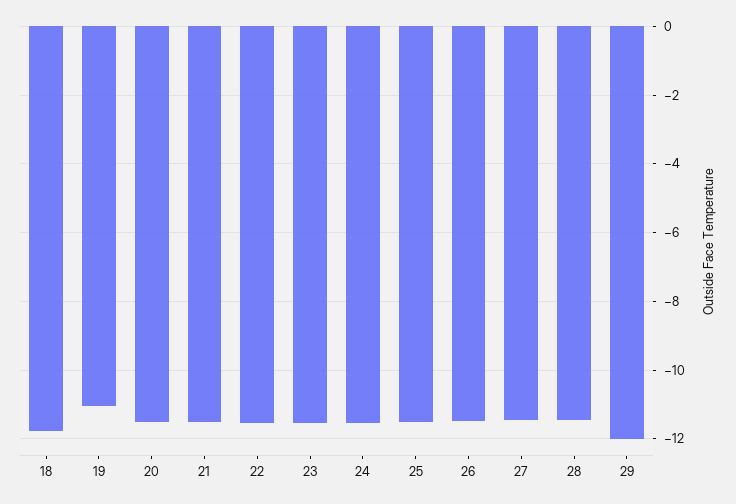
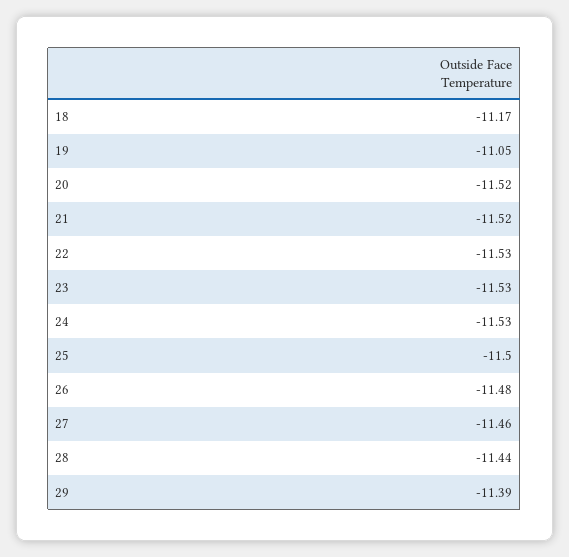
  {
-   "18": -11.8,
+   "18": -11.17,
    "19": -11.05,
    "20": -11.52,
    "21": -11.52,
    "22": -11.53,
    "23": -11.53,
    "24": -11.53,
    "25": -11.5,
    "26": -11.48,
    "27": -11.46,
    "28": -11.44,
-   "29": -12
+   "29": -11.39
  }

